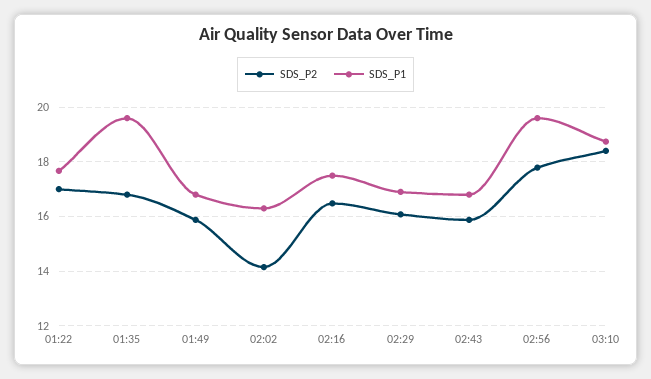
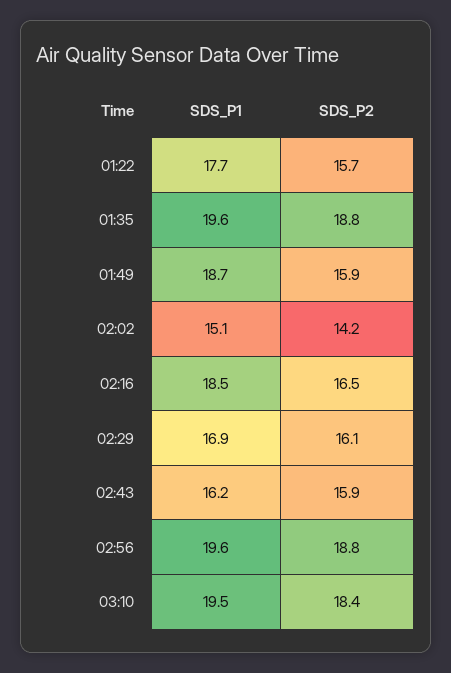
  {
    "SDS_P2": {
-     "01:22": 17,
+     "01:22": 15.7,
-     "01:35": 16.75,
+     "01:35": 18.8,
      "01:49": 15.9,
      "02:02": 14.2,
      "02:16": 16.5,
      "02:29": 16.1,
      "02:43": 15.9,
-     "02:56": 17.75,
+     "02:56": 18.8,
      "03:10": 18.4
    },
    "SDS_P1": {
      "01:22": 17.7,
      "01:35": 19.6,
-     "01:49": 16.75,
+     "01:49": 18.7,
-     "02:02": 16.25,
+     "02:02": 15.1,
-     "02:16": 17.5,
+     "02:16": 18.5,
      "02:29": 16.9,
-     "02:43": 16.75,
+     "02:43": 16.2,
      "02:56": 19.6,
-     "03:10": 18.75
+     "03:10": 19.5
    }
  }

